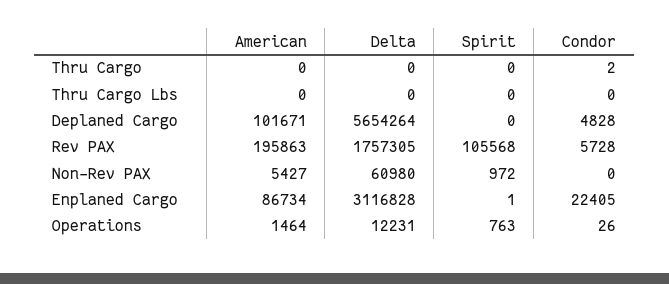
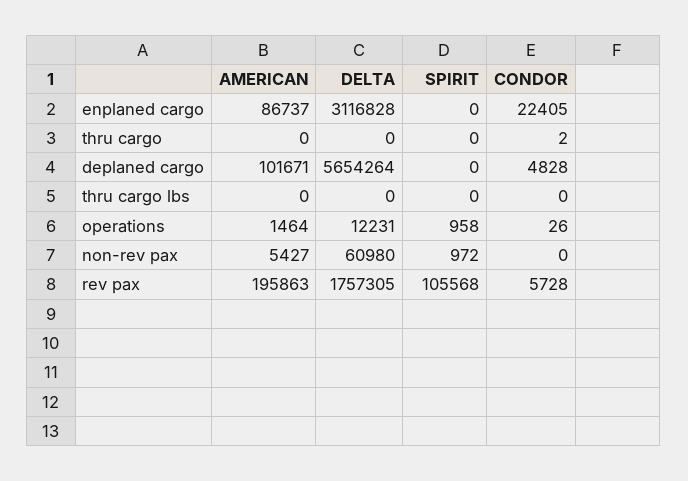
  {
    "American": {
      "Thru Cargo": 0,
      "Thru Cargo Lbs": 0,
      "Deplaned Cargo": 101671,
      "Rev PAX": 195863,
      "Non-Rev PAX": 5427,
-     "Enplaned Cargo": 86734,
+     "Enplaned Cargo": 86737,
      "Operations": 1464
    },
    "Delta": {
      "Thru Cargo": 0,
      "Thru Cargo Lbs": 0,
      "Deplaned Cargo": 5654264,
      "Rev PAX": 1757305,
      "Non-Rev PAX": 60980,
      "Enplaned Cargo": 3116828,
      "Operations": 12231
    },
    "Spirit": {
      "Thru Cargo": 0,
      "Thru Cargo Lbs": 0,
      "Deplaned Cargo": 0,
      "Rev PAX": 105568,
      "Non-Rev PAX": 972,
-     "Enplaned Cargo": 1,
+     "Enplaned Cargo": 0,
-     "Operations": 763
+     "Operations": 958
    },
    "Condor": {
      "Thru Cargo": 2,
      "Thru Cargo Lbs": 0,
      "Deplaned Cargo": 4828,
      "Rev PAX": 5728,
      "Non-Rev PAX": 0,
      "Enplaned Cargo": 22405,
      "Operations": 26
    }
  }

